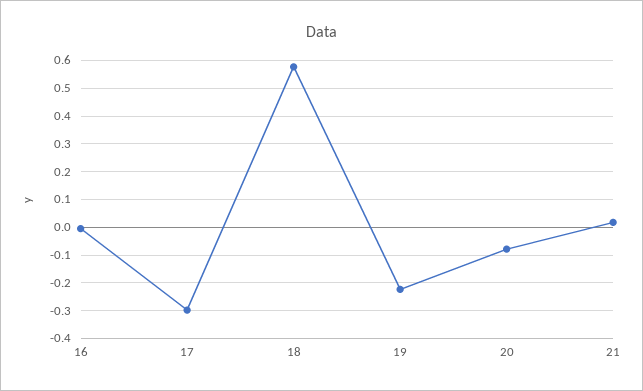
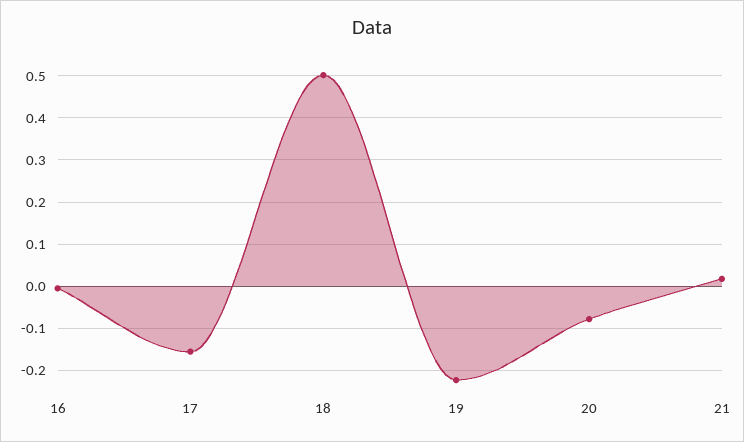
  {
    "16": 0,
-   "17": -0.3,
+   "17": -0.16,
-   "18": 0.575,
+   "18": 0.5,
    "19": -0.22,
    "20": -0.08,
    "21": 0.02
  }

